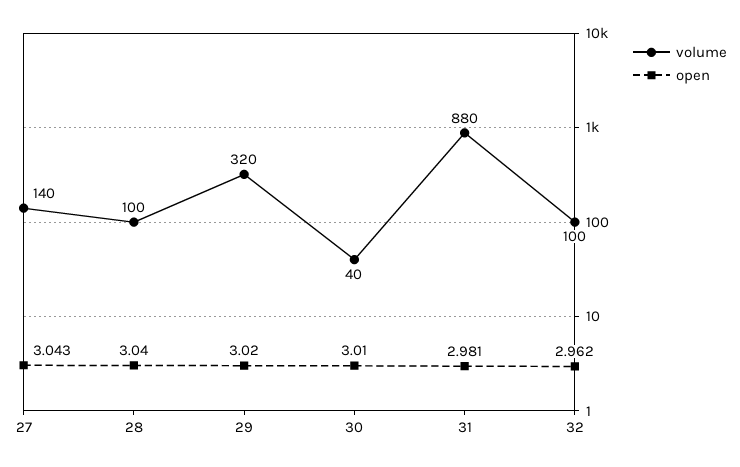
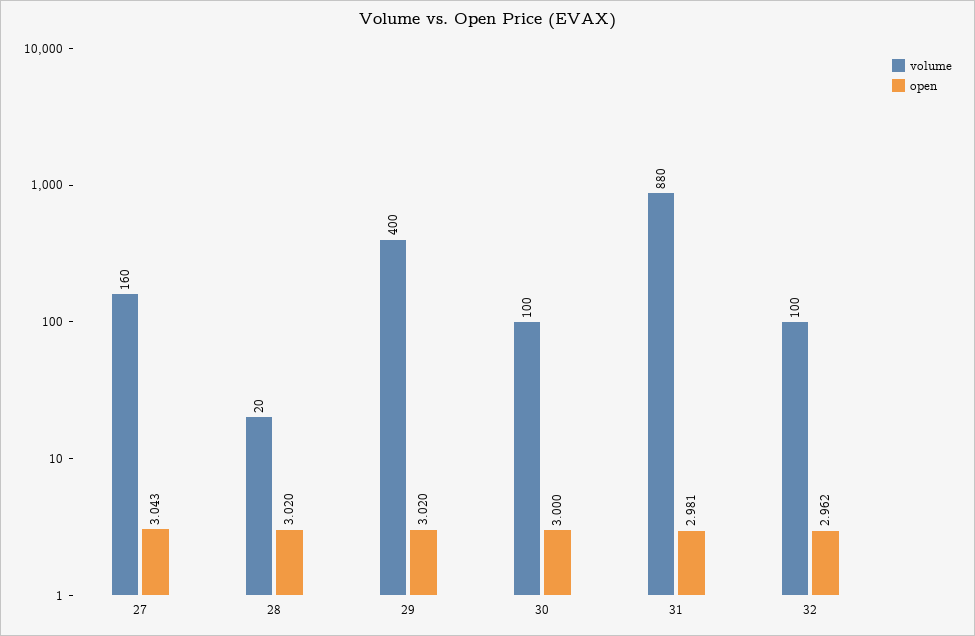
  {
    "volume": {
-     "27": 140,
+     "27": 160,
-     "28": 100,
+     "28": 20,
-     "29": 320,
+     "29": 400,
-     "30": 40,
+     "30": 100,
      "31": 880,
      "32": 100
    },
    "open": {
      "27": 3.043,
-     "28": 3.04,
+     "28": 3.02,
      "29": 3.02,
-     "30": 3.01,
+     "30": 3,
      "31": 2.981,
      "32": 2.962
    }
  }

